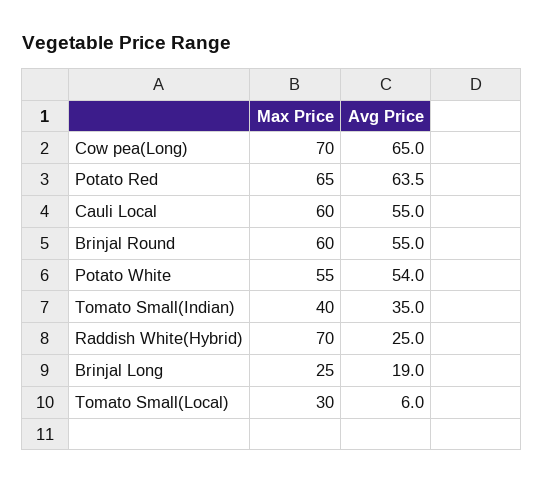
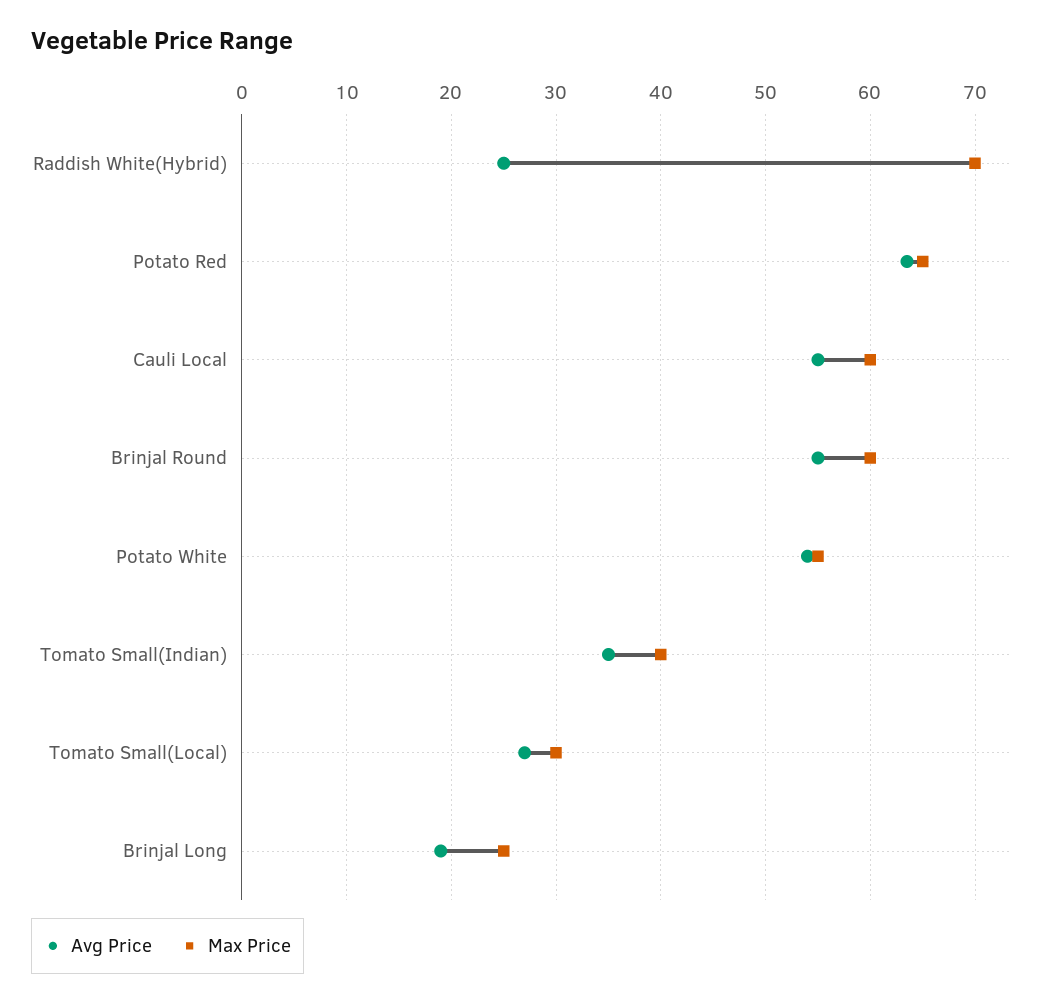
  {
    "Max Price": {
-     "Cow pea(Long)": 70,
      "Potato Red": 65,
      "Cauli Local": 60,
      "Brinjal Round": 60,
      "Potato White": 55,
      "Tomato Small(Indian)": 40,
      "Raddish White(Hybrid)": 70,
      "Brinjal Long": 25,
      "Tomato Small(Local)": 30
    },
    "Avg Price": {
-     "Cow pea(Long)": 65,
      "Potato Red": 63.5,
      "Cauli Local": 55,
      "Brinjal Round": 55,
      "Potato White": 54,
      "Tomato Small(Indian)": 35,
      "Raddish White(Hybrid)": 25,
      "Brinjal Long": 19,
-     "Tomato Small(Local)": 6
+     "Tomato Small(Local)": 27
    }
  }

